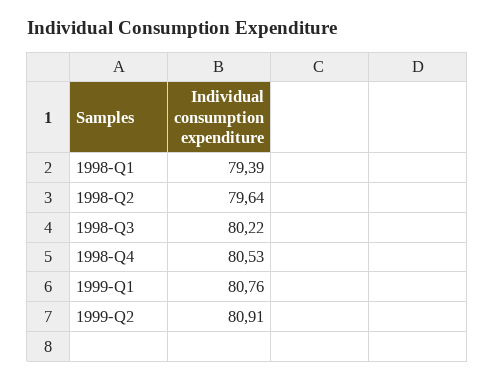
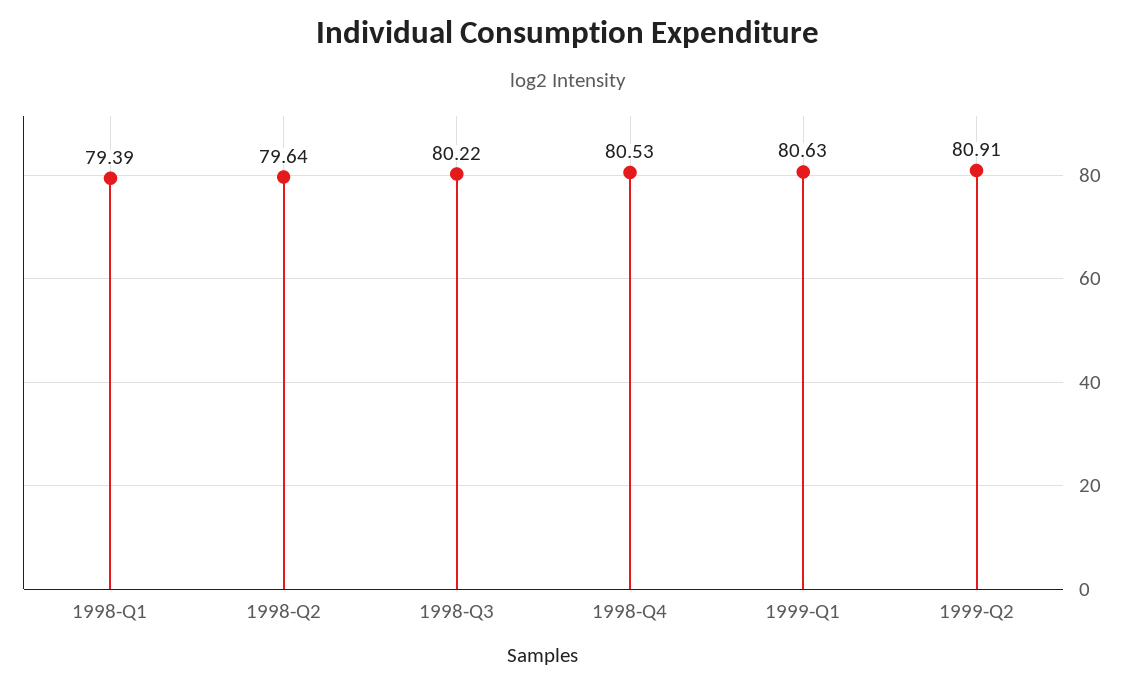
  {
    "1998-Q1": 79.39,
    "1998-Q2": 79.64,
    "1998-Q3": 80.22,
    "1998-Q4": 80.53,
-   "1999-Q1": 80.76,
+   "1999-Q1": 80.63,
    "1999-Q2": 80.91
  }

